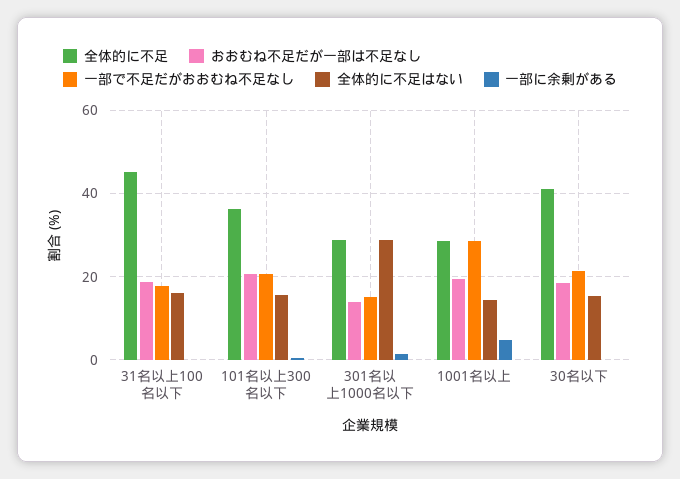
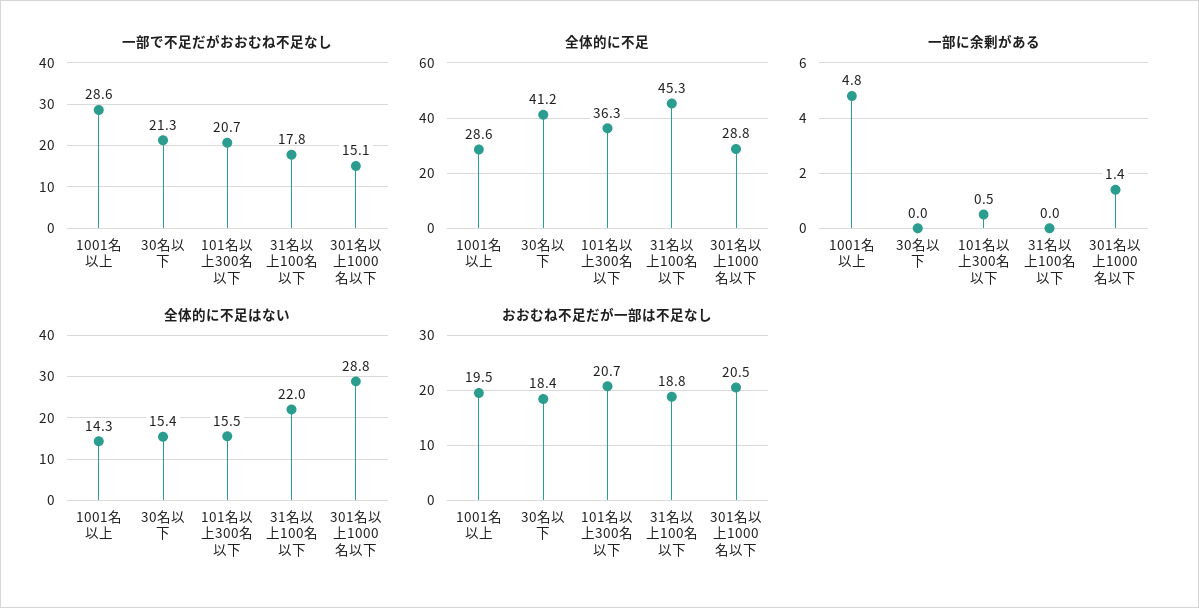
  {
    "全体的に不足": {
      "31名以上100名以下": 45.3,
      "101名以上300名以下": 36.3,
      "301名以上1000名以下": 28.8,
      "1001名以上": 28.6,
      "30名以下": 41.2
    },
    "おおむね不足だが一部は不足なし": {
      "31名以上100名以下": 18.8,
      "101名以上300名以下": 20.7,
-     "301名以上1000名以下": 14,
+     "301名以上1000名以下": 20.5,
      "1001名以上": 19.5,
      "30名以下": 18.4
    },
    "一部で不足だがおおむね不足なし": {
      "31名以上100名以下": 17.8,
      "101名以上300名以下": 20.7,
      "301名以上1000名以下": 15.1,
      "1001名以上": 28.6,
      "30名以下": 21.3
    },
    "全体的に不足はない": {
-     "31名以上100名以下": 16,
+     "31名以上100名以下": 22,
      "101名以上300名以下": 15.5,
      "301名以上1000名以下": 28.8,
      "1001名以上": 14.3,
      "30名以下": 15.4
    },
    "一部に余剰がある": {
      "31名以上100名以下": 0,
      "101名以上300名以下": 0.5,
      "301名以上1000名以下": 1.4,
      "1001名以上": 4.8,
      "30名以下": 0
    }
  }

